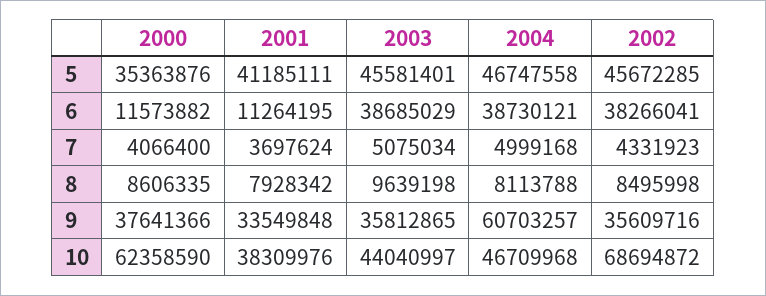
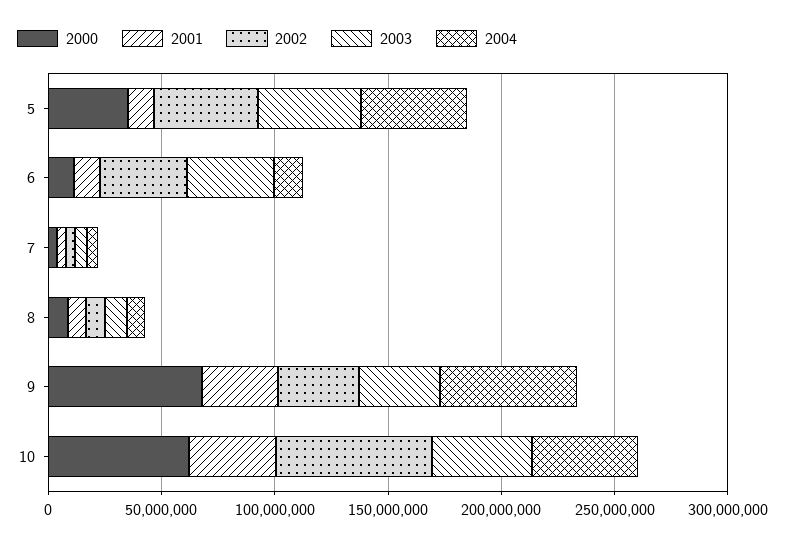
  {
    "2000": {
      "5": 35363876,
      "6": 11573882,
      "7": 4066400,
      "8": 8606335,
-     "9": 37641366,
+     "9": 70000000,
      "10": 62358590
    },
    "2001": {
-     "5": 41185111,
+     "5": 10000000,
      "6": 11264195,
      "7": 3697624,
      "8": 7928342,
      "9": 33549848,
      "10": 38309976
    },
    "2003": {
      "5": 45581401,
      "6": 38685029,
      "7": 5075034,
      "8": 9639198,
      "9": 35812865,
      "10": 44040997
    },
    "2004": {
      "5": 46747558,
-     "6": 38730121,
+     "6": 10000000,
      "7": 4999168,
      "8": 8113788,
      "9": 60703257,
      "10": 46709968
    },
    "2002": {
      "5": 45672285,
      "6": 38266041,
      "7": 4331923,
      "8": 8495998,
      "9": 35609716,
      "10": 68694872
    }
  }

